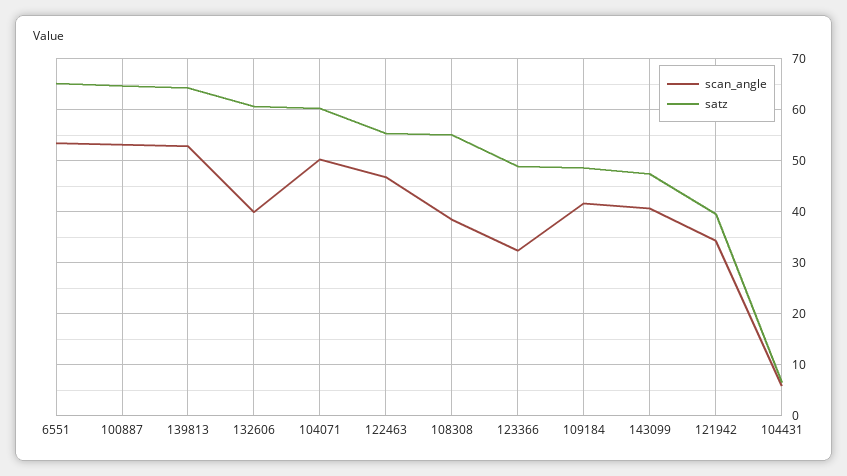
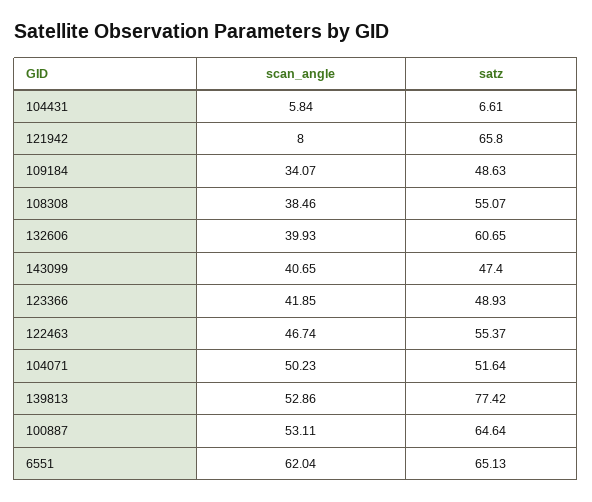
  {
    "scan_angle": {
-     "6551": 54,
+     "6551": 62.04,
      "100887": 53.11,
      "139813": 52.86,
      "132606": 39.93,
      "104071": 50.23,
      "122463": 46.74,
      "108308": 38.46,
-     "123366": 32,
+     "123366": 41.85,
-     "109184": 42,
+     "109184": 34.07,
      "143099": 40.65,
-     "121942": 34,
+     "121942": 8,
      "104431": 5.84
    },
    "satz": {
      "6551": 65.13,
      "100887": 64.64,
-     "139813": 64,
+     "139813": 77.42,
      "132606": 60.65,
-     "104071": 60,
+     "104071": 51.64,
      "122463": 55.37,
      "108308": 55.07,
      "123366": 48.93,
      "109184": 48.63,
      "143099": 47.4,
-     "121942": 40,
+     "121942": 65.8,
      "104431": 6.61
    }
  }

